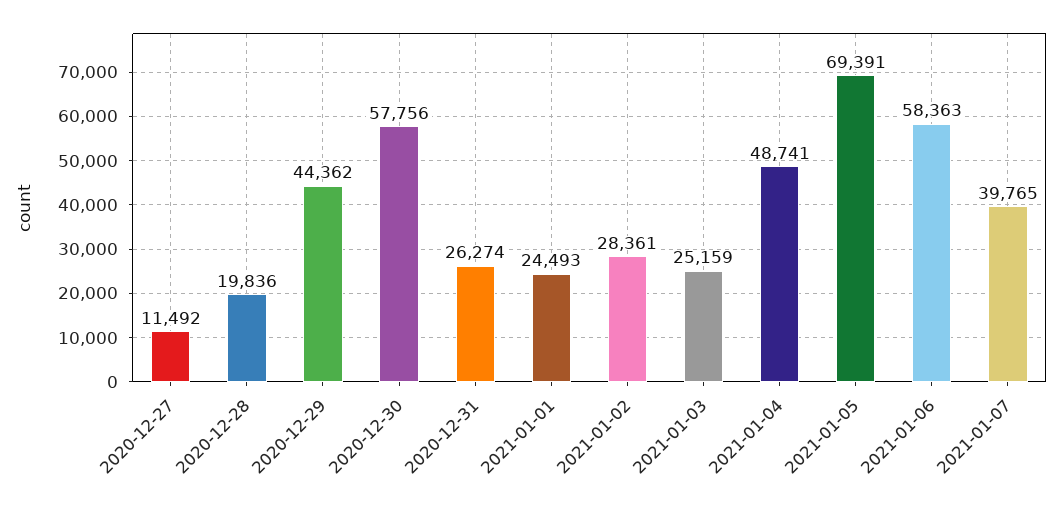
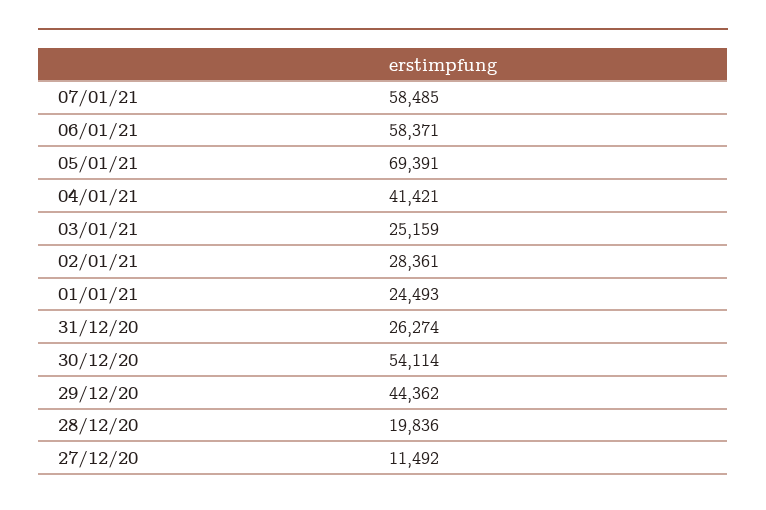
  {
    "2020-12-27": 11492,
    "2020-12-28": 19836,
    "2020-12-29": 44362,
-   "2020-12-30": 57756,
+   "2020-12-30": 54114,
    "2020-12-31": 26274,
    "2021-01-01": 24493,
    "2021-01-02": 28361,
    "2021-01-03": 25159,
-   "2021-01-04": 48741,
+   "2021-01-04": 41421,
    "2021-01-05": 69391,
-   "2021-01-06": 58363,
+   "2021-01-06": 58371,
-   "2021-01-07": 39765
+   "2021-01-07": 58485
  }

